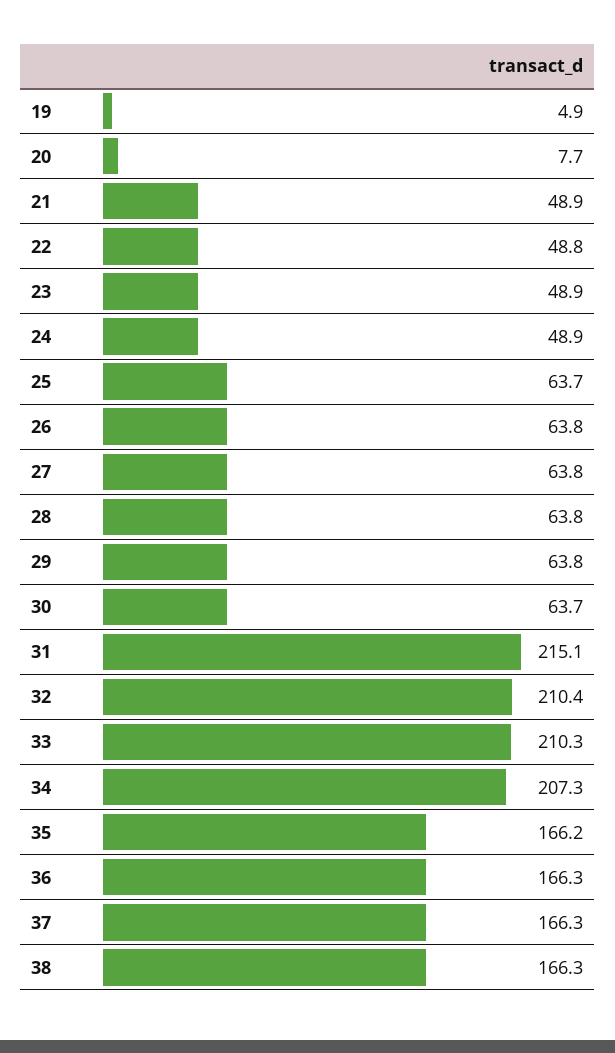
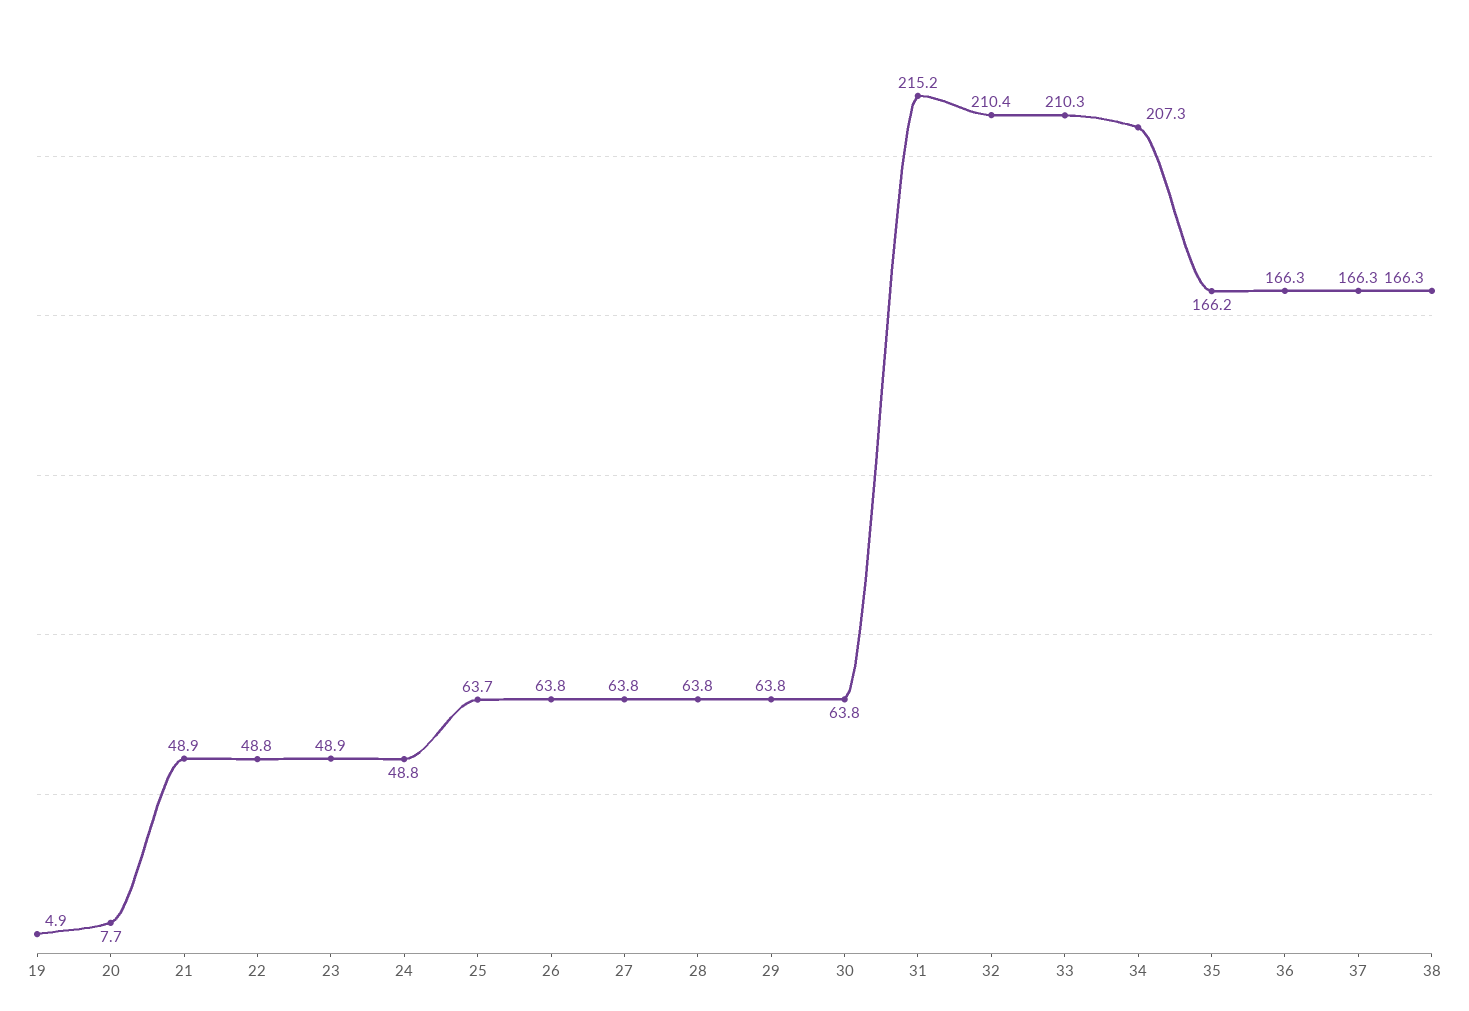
  {
    "19": 4.9,
    "20": 7.7,
    "21": 48.9,
    "22": 48.8,
    "23": 48.9,
-   "24": 48.9,
+   "24": 48.8,
    "25": 63.7,
    "26": 63.8,
    "27": 63.8,
    "28": 63.8,
    "29": 63.8,
-   "30": 63.7,
+   "30": 63.8,
-   "31": 215.1,
+   "31": 215.2,
    "32": 210.4,
    "33": 210.3,
    "34": 207.3,
    "35": 166.2,
    "36": 166.3,
    "37": 166.3,
    "38": 166.3
  }

